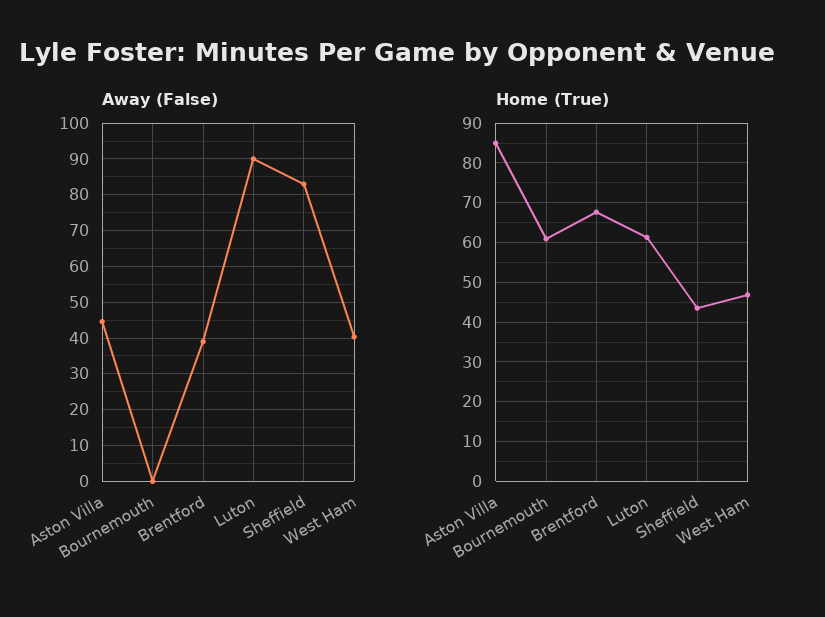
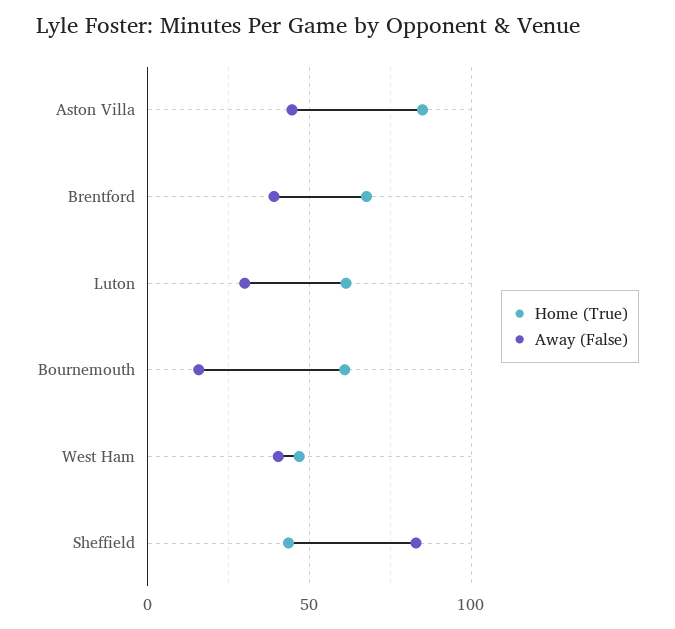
  {
    "Away (False)": {
      "Aston Villa": 44,
-     "Bournemouth": 0,
+     "Bournemouth": 15,
      "Brentford": 40,
-     "Luton": 90,
+     "Luton": 30,
      "Sheffield": 84,
      "West Ham": 40
    },
    "Home (True)": {
      "Aston Villa": 86,
      "Bournemouth": 60,
      "Brentford": 68,
      "Luton": 62,
      "Sheffield": 44,
      "West Ham": 46
    }
  }

